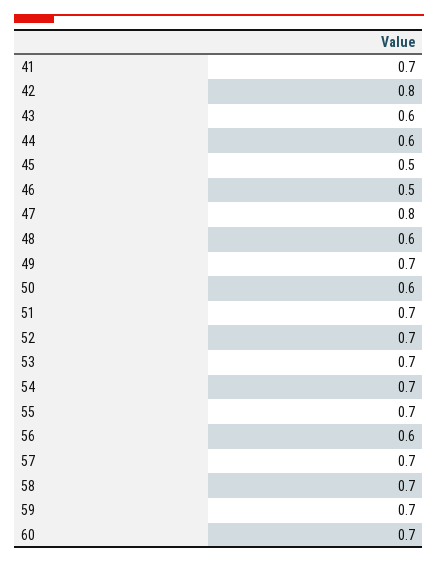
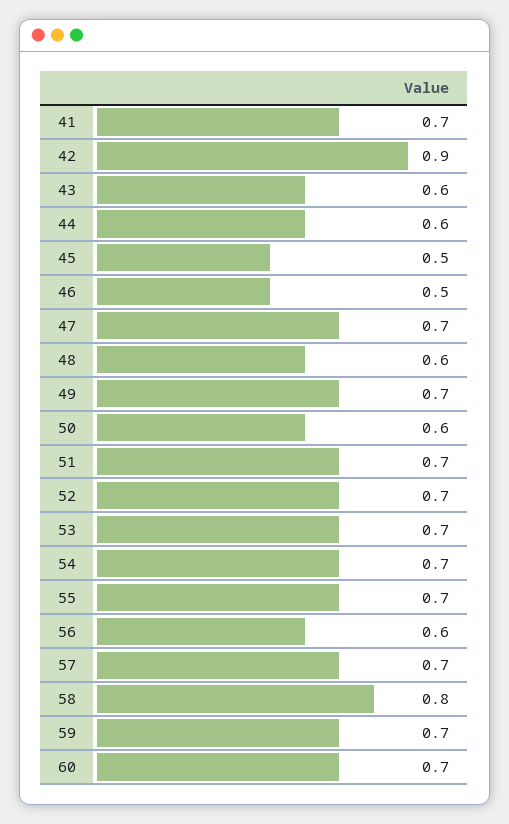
  {
    "41": 0.7,
-   "42": 0.8,
+   "42": 0.9,
    "43": 0.6,
    "44": 0.6,
    "45": 0.5,
    "46": 0.5,
-   "47": 0.8,
+   "47": 0.7,
    "48": 0.6,
    "49": 0.7,
    "50": 0.6,
    "51": 0.7,
    "52": 0.7,
    "53": 0.7,
    "54": 0.7,
    "55": 0.7,
    "56": 0.6,
    "57": 0.7,
-   "58": 0.7,
+   "58": 0.8,
    "59": 0.7,
    "60": 0.7
  }

